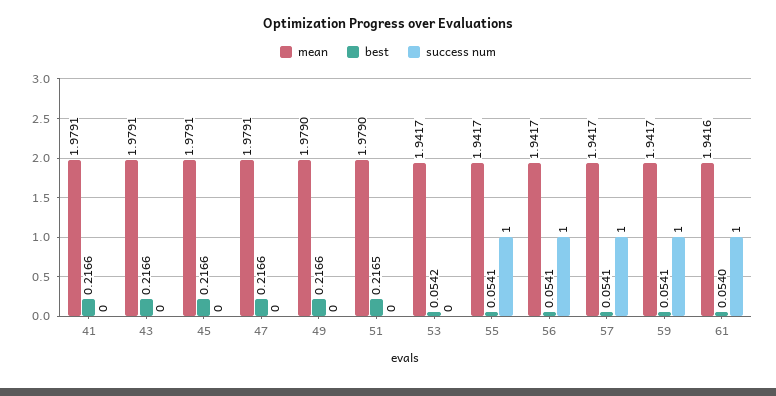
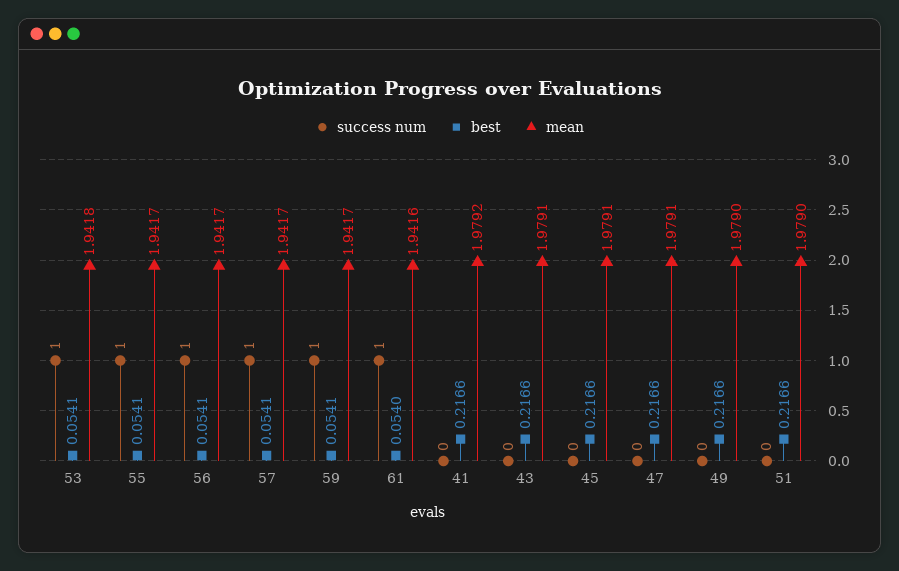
  {
    "mean": {
-     "41": 1.9791,
+     "41": 1.9792,
      "43": 1.9791,
      "45": 1.9791,
      "47": 1.9791,
      "49": 1.979,
      "51": 1.979,
-     "53": 1.9417,
+     "53": 1.9418,
      "55": 1.9417,
      "56": 1.9417,
      "57": 1.9417,
      "59": 1.9417,
      "61": 1.9416
    },
    "best": {
      "41": 0.2166,
      "43": 0.2166,
      "45": 0.2166,
      "47": 0.2166,
      "49": 0.2166,
-     "51": 0.2165,
+     "51": 0.2166,
-     "53": 0.0542,
+     "53": 0.0541,
      "55": 0.0541,
      "56": 0.0541,
      "57": 0.0541,
      "59": 0.0541,
      "61": 0.054
    },
    "success num": {
      "41": 0,
      "43": 0,
      "45": 0,
      "47": 0,
      "49": 0,
      "51": 0,
-     "53": 0,
+     "53": 1,
      "55": 1,
      "56": 1,
      "57": 1,
      "59": 1,
      "61": 1
    }
  }

